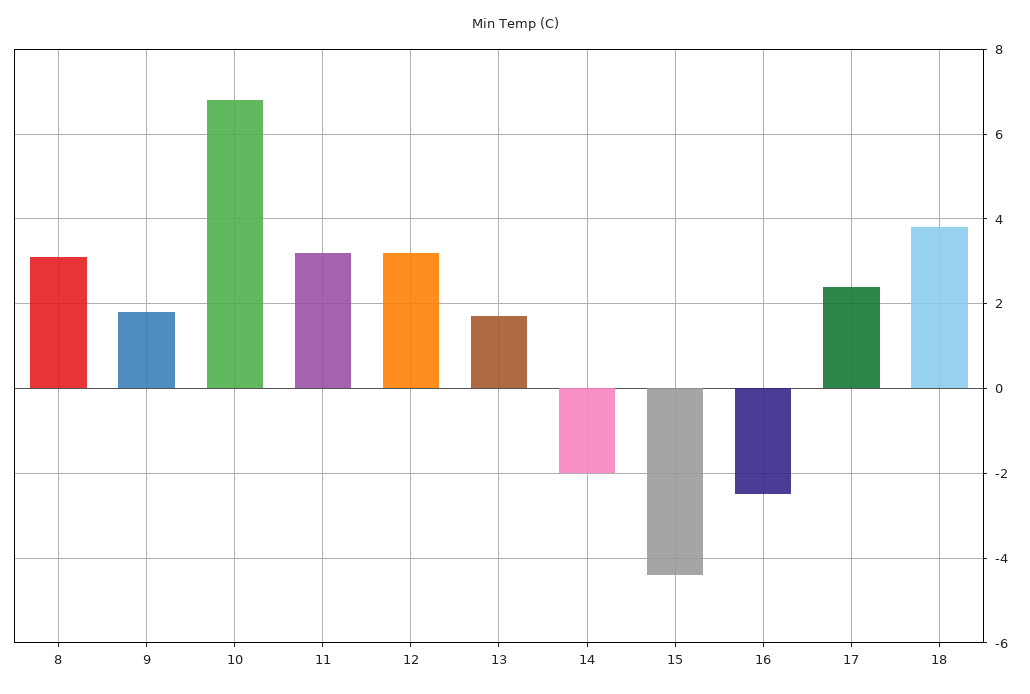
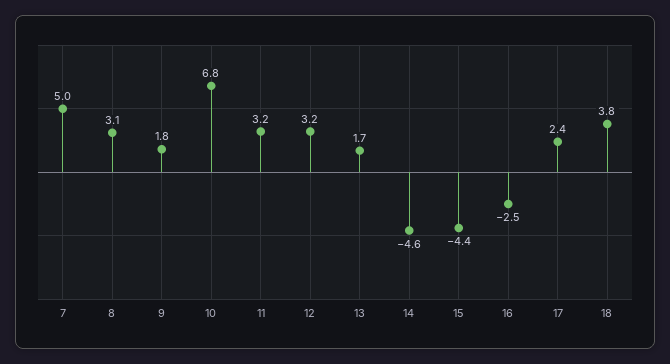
  {
    "8": 3.1,
    "9": 1.8,
    "10": 6.8,
    "11": 3.2,
    "12": 3.2,
    "13": 1.7,
-   "14": -2,
+   "14": -4.6,
    "15": -4.4,
    "16": -2.5,
    "17": 2.4,
-   "18": 3.8
+   "18": 3.8,
+   "7": 5
  }

